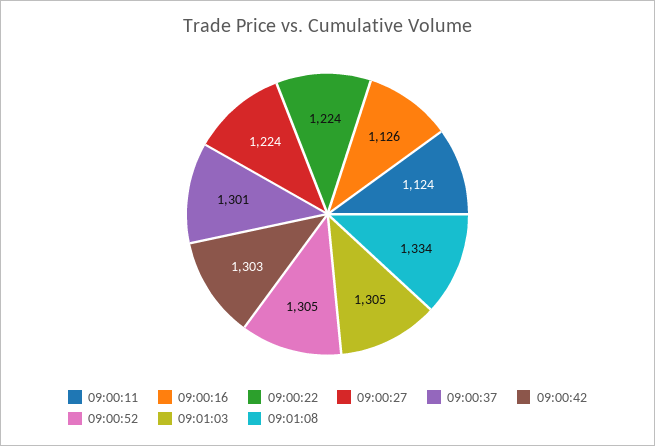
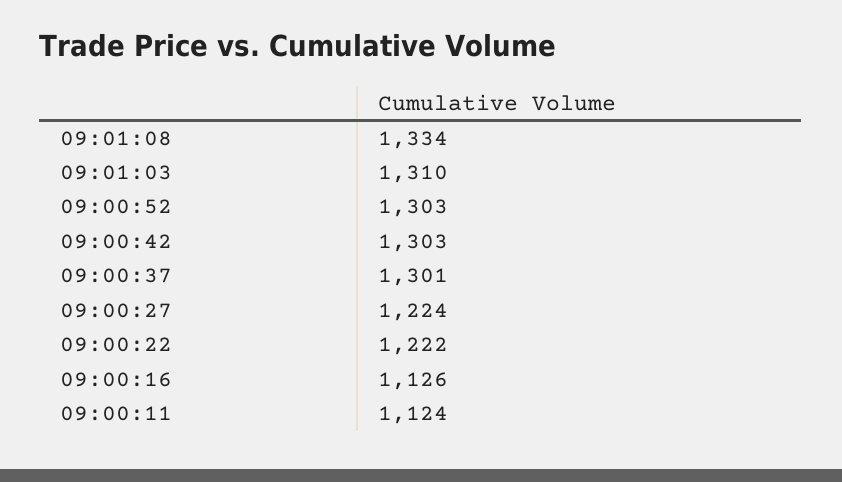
  {
    "09:00:11": 1124,
    "09:00:16": 1126,
-   "09:00:22": 1224,
+   "09:00:22": 1222,
    "09:00:27": 1224,
    "09:00:37": 1301,
    "09:00:42": 1303,
-   "09:00:52": 1305,
+   "09:00:52": 1303,
-   "09:01:03": 1305,
+   "09:01:03": 1310,
    "09:01:08": 1334
  }

